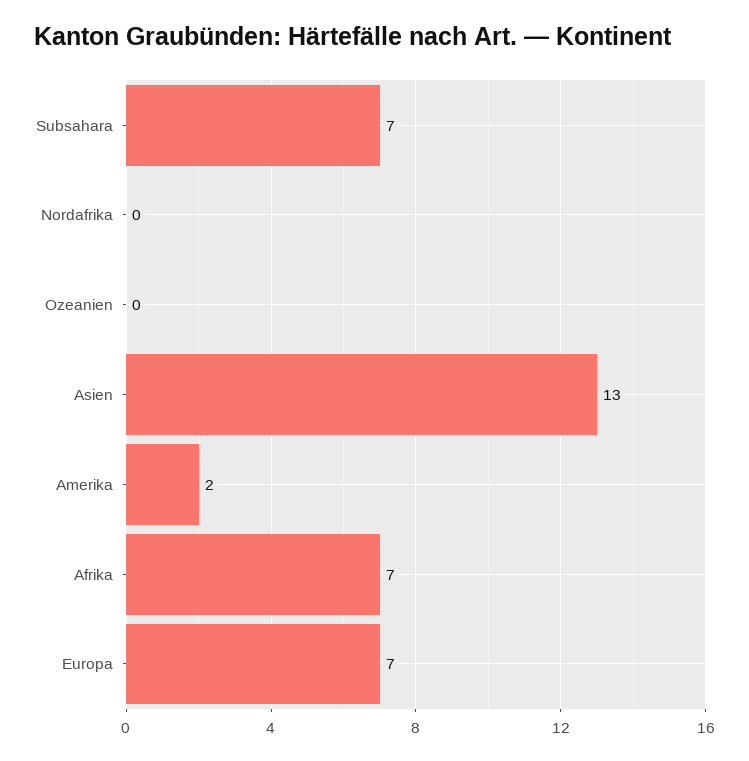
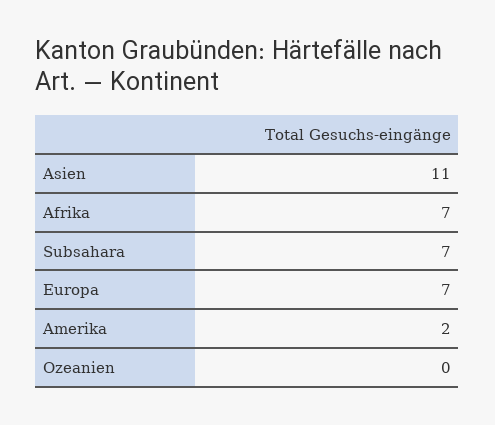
  {
    "Subsahara": 7,
-   "Nordafrika": 0,
    "Ozeanien": 0,
-   "Asien": 13,
+   "Asien": 11,
    "Amerika": 2,
    "Afrika": 7,
    "Europa": 7
  }

